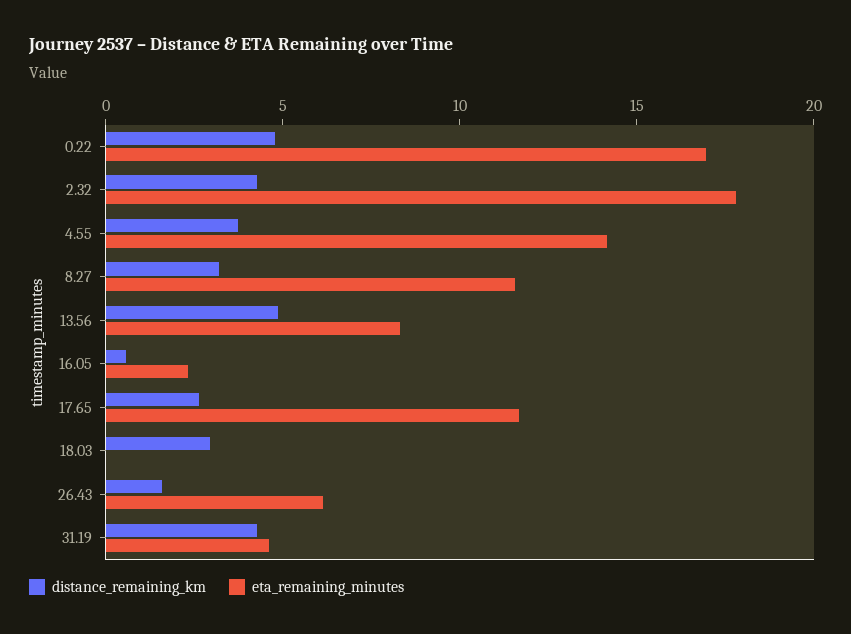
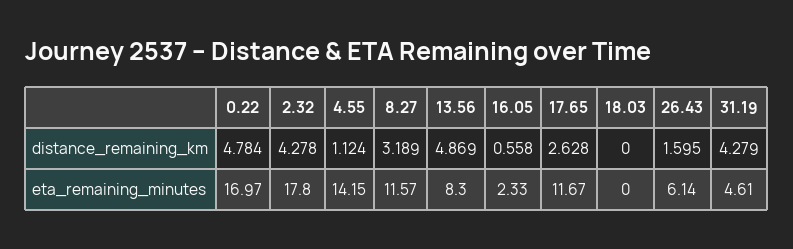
  {
    "distance_remaining_km": {
      "0.22": 4.784,
      "2.32": 4.278,
-     "4.55": 4,
+     "4.55": 1.124,
      "8.27": 3.189,
      "13.56": 4.869,
      "16.05": 0.558,
      "17.65": 2.628,
-     "18.03": 3,
+     "18.03": 0,
      "26.43": 1.595,
      "31.19": 4.279
    },
    "eta_remaining_minutes": {
      "0.22": 16.97,
      "2.32": 17.8,
      "4.55": 14.15,
      "8.27": 11.57,
      "13.56": 8.3,
      "16.05": 2.33,
      "17.65": 11.67,
      "18.03": 0,
      "26.43": 6.14,
      "31.19": 4.61
    }
  }

